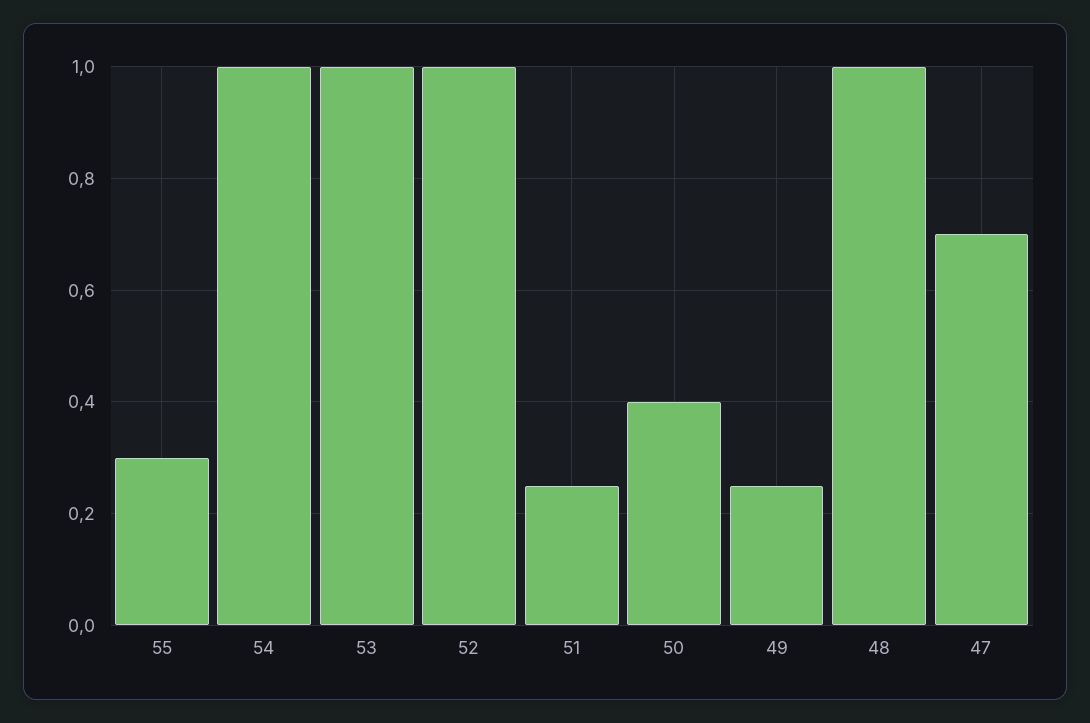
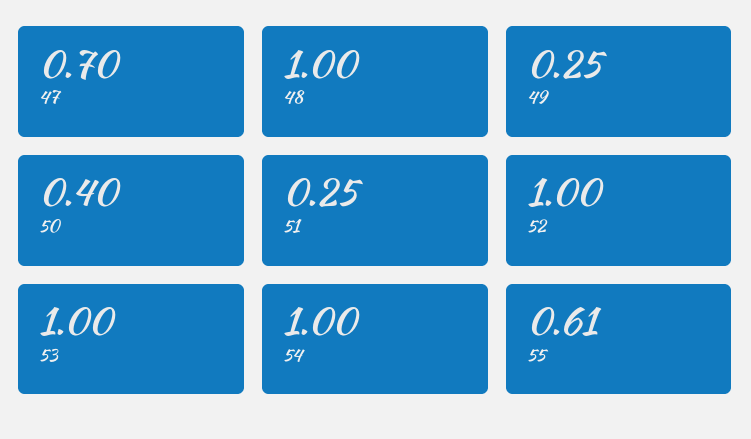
  {
-   "55": 0.3,
+   "55": 0.61,
    "54": 1,
    "53": 1,
    "52": 1,
    "51": 0.25,
    "50": 0.4,
    "49": 0.25,
    "48": 1,
    "47": 0.7
  }

